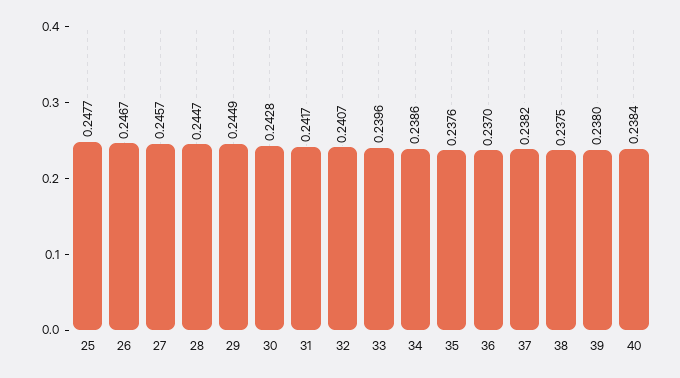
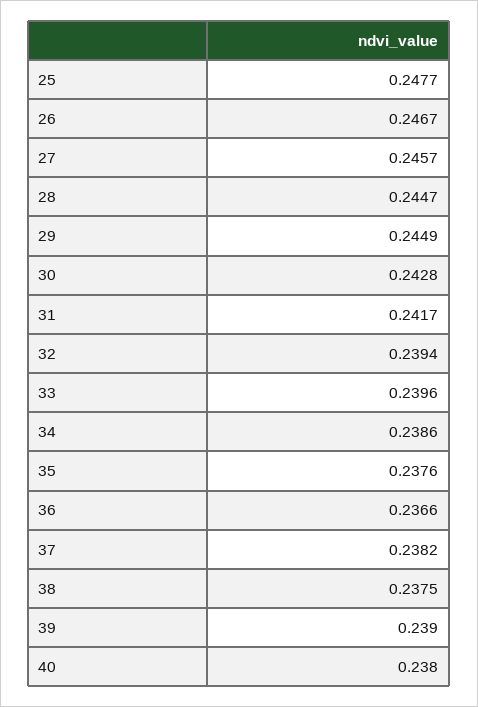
  {
    "25": 0.2477,
    "26": 0.2467,
    "27": 0.2457,
    "28": 0.2447,
    "29": 0.2449,
    "30": 0.2428,
    "31": 0.2417,
-   "32": 0.2407,
+   "32": 0.2394,
    "33": 0.2396,
    "34": 0.2386,
    "35": 0.2376,
-   "36": 0.237,
+   "36": 0.2366,
    "37": 0.2382,
    "38": 0.2375,
-   "39": 0.238,
+   "39": 0.239,
-   "40": 0.2384
+   "40": 0.238
  }

